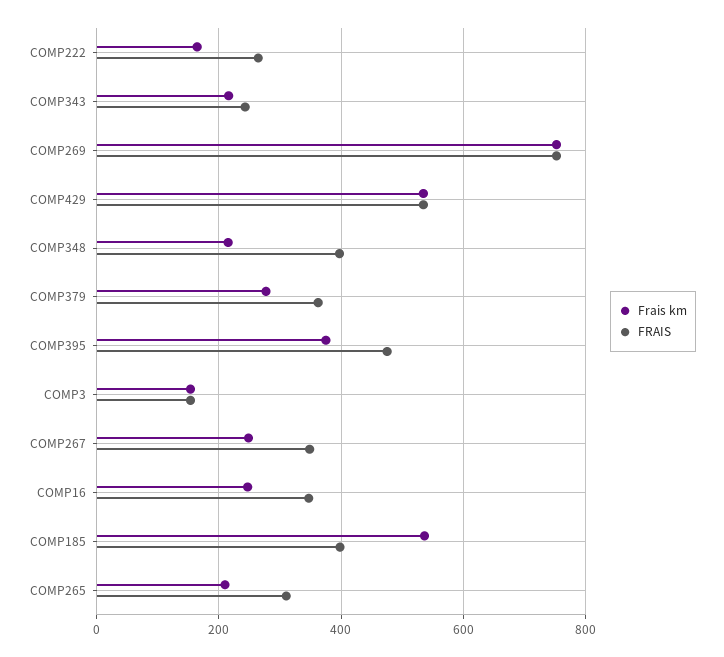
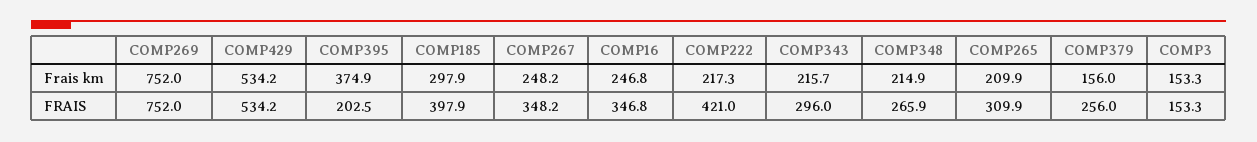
  {
    "Frais km": {
-     "COMP222": 160,
+     "COMP222": 217.3,
      "COMP343": 215.7,
      "COMP269": 752,
      "COMP429": 534.2,
      "COMP348": 214.9,
-     "COMP379": 280,
+     "COMP379": 156,
      "COMP395": 374.9,
      "COMP3": 153.3,
      "COMP267": 248.2,
      "COMP16": 246.8,
-     "COMP185": 540,
+     "COMP185": 297.9,
      "COMP265": 209.9
    },
    "FRAIS": {
-     "COMP222": 260,
+     "COMP222": 421,
-     "COMP343": 240,
+     "COMP343": 296,
      "COMP269": 752,
      "COMP429": 534.2,
-     "COMP348": 400,
+     "COMP348": 265.9,
-     "COMP379": 360,
+     "COMP379": 256,
-     "COMP395": 480,
+     "COMP395": 202.5,
      "COMP3": 153.3,
      "COMP267": 348.2,
      "COMP16": 346.8,
      "COMP185": 397.9,
      "COMP265": 309.9
    }
  }

